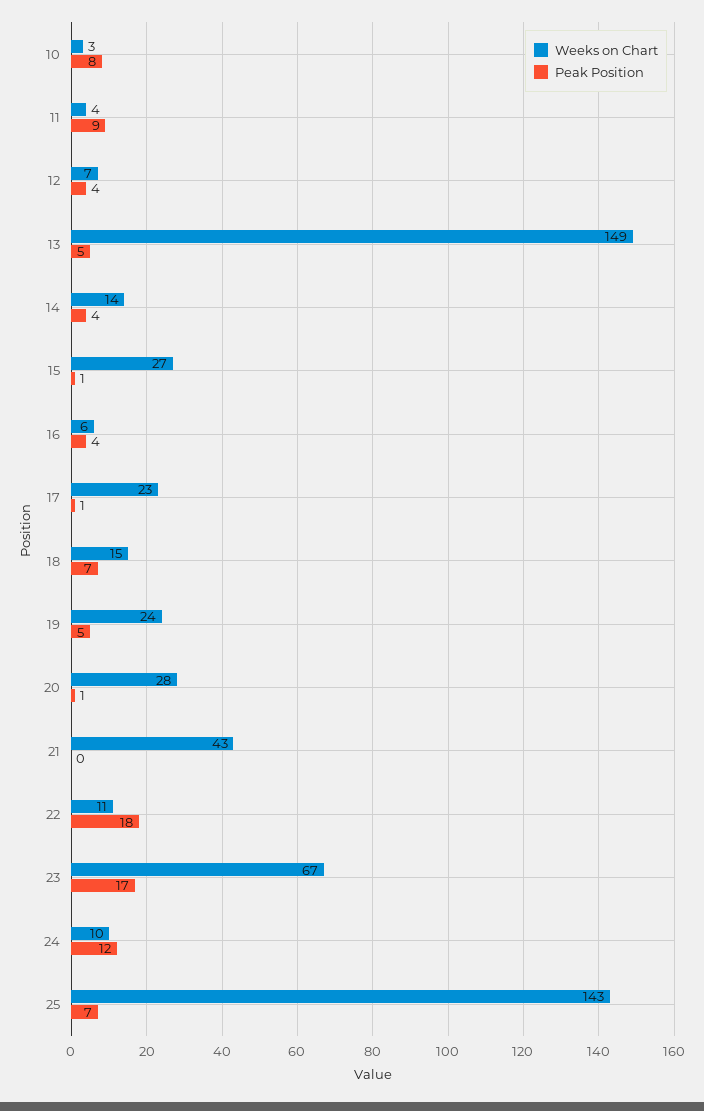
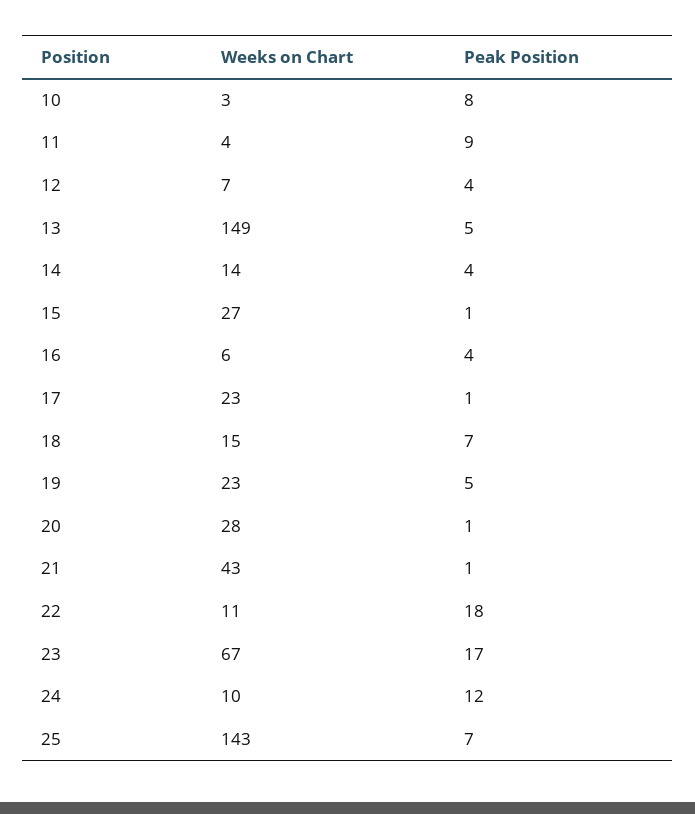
  {
    "Weeks on Chart": {
      "10": 3,
      "11": 4,
      "12": 7,
      "13": 149,
      "14": 14,
      "15": 27,
      "16": 6,
      "17": 23,
      "18": 15,
-     "19": 24,
+     "19": 23,
      "20": 28,
      "21": 43,
      "22": 11,
      "23": 67,
      "24": 10,
      "25": 143
    },
    "Peak Position": {
      "10": 8,
      "11": 9,
      "12": 4,
      "13": 5,
      "14": 4,
      "15": 1,
      "16": 4,
      "17": 1,
      "18": 7,
      "19": 5,
      "20": 1,
-     "21": 0,
+     "21": 1,
      "22": 18,
      "23": 17,
      "24": 12,
      "25": 7
    }
  }

